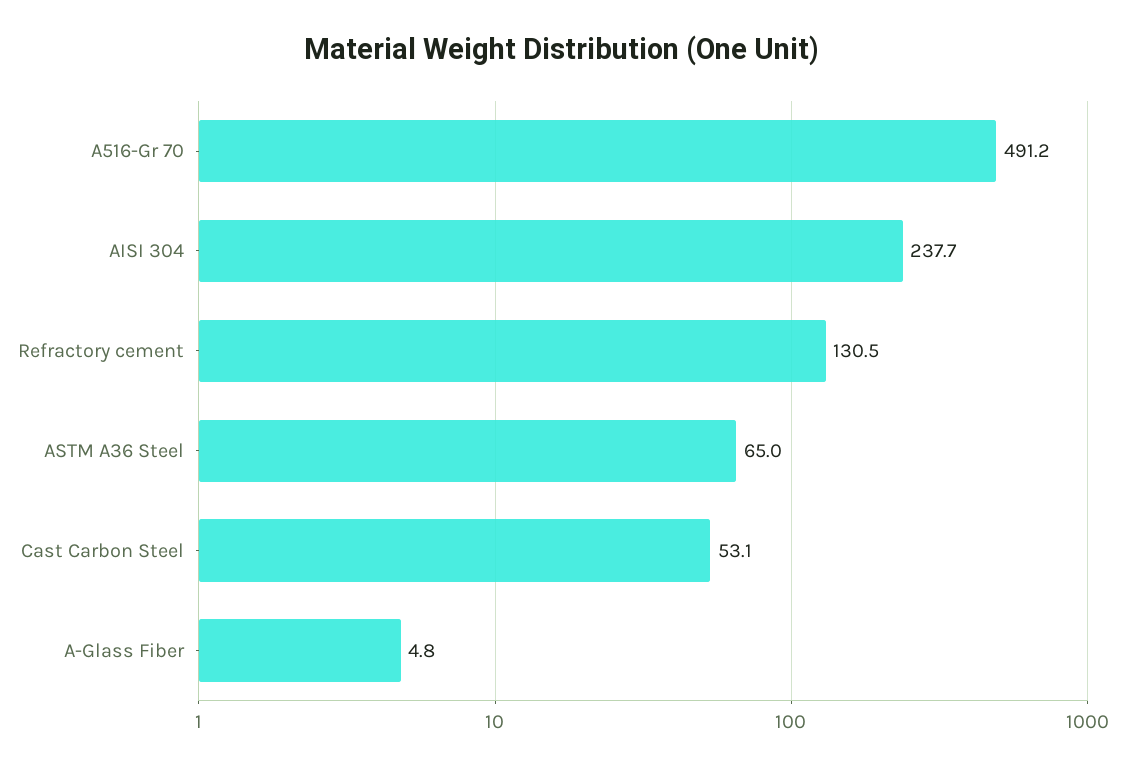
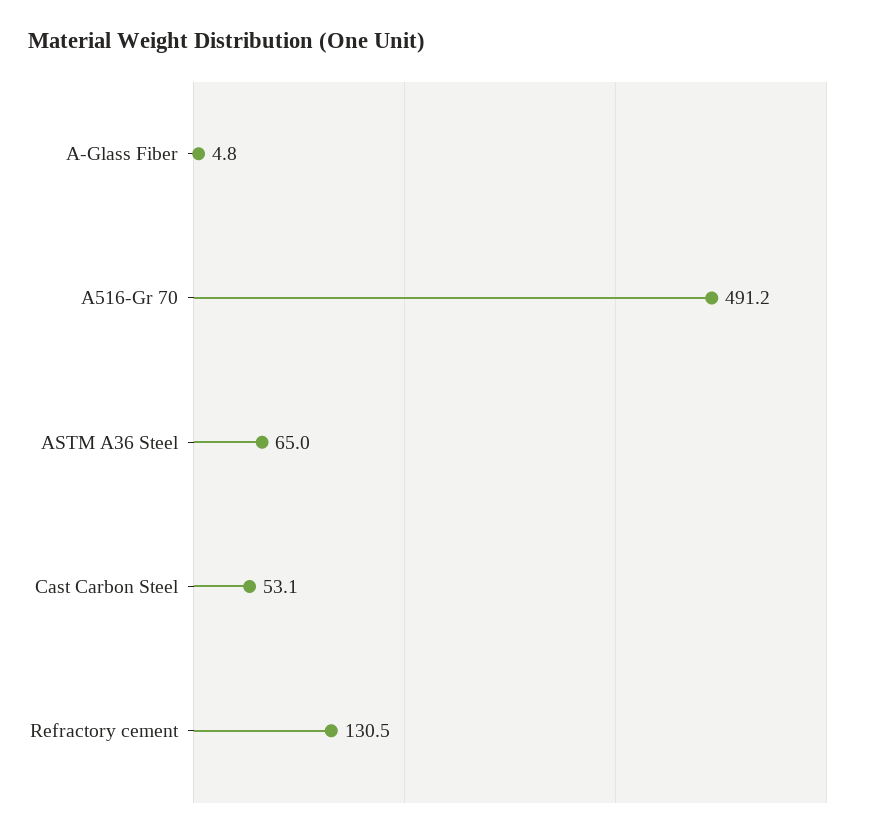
  {
    "A516-Gr 70": 491.2,
-   "AISI 304": 237.7,
    "Refractory cement": 130.5,
    "ASTM A36 Steel": 65,
    "Cast Carbon Steel": 53.1,
    "A-Glass Fiber": 4.8
  }

